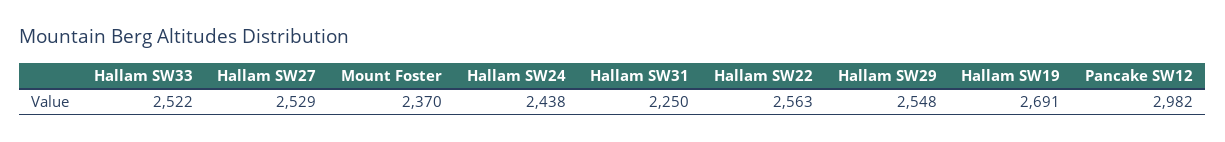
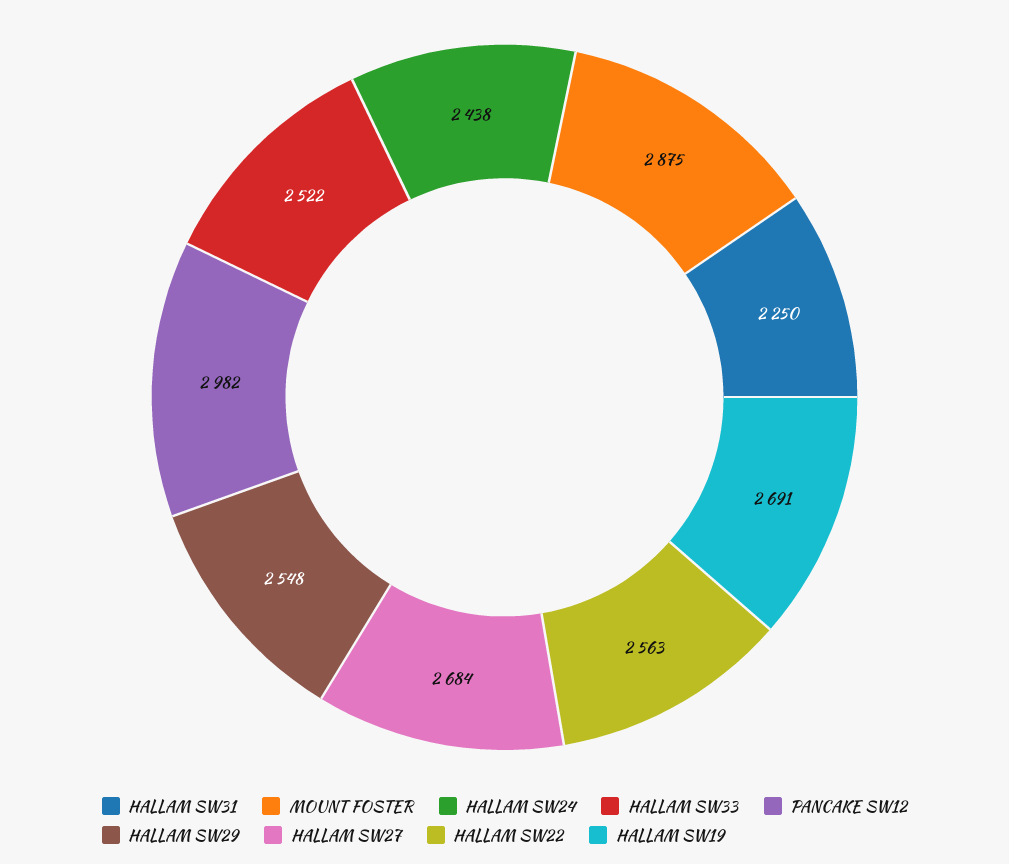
  {
    "Hallam SW33": 2522,
-   "Hallam SW27": 2529,
+   "Hallam SW27": 2684,
-   "Mount Foster": 2370,
+   "Mount Foster": 2875,
    "Hallam SW24": 2438,
    "Hallam SW31": 2250,
    "Hallam SW22": 2563,
    "Hallam SW29": 2548,
    "Hallam SW19": 2691,
    "Pancake SW12": 2982
  }

